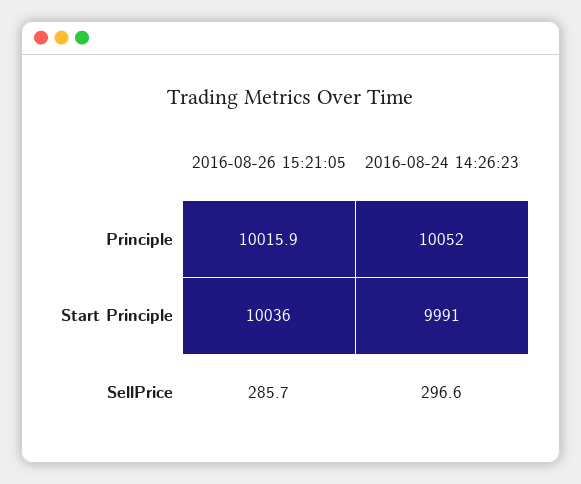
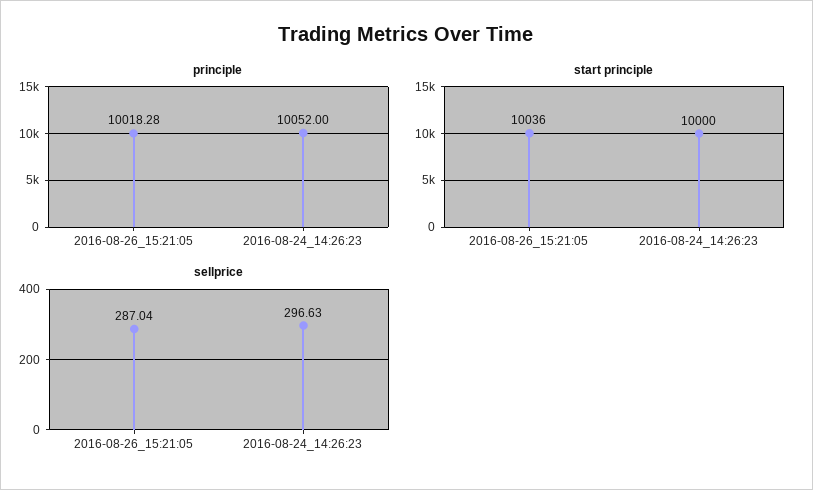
  {
    "Principle": {
-     "2016-08-26 15:21:05": 10015.9,
+     "2016-08-26 15:21:05": 10018.28,
      "2016-08-24 14:26:23": 10052
    },
    "Start Principle": {
      "2016-08-26 15:21:05": 10036,
-     "2016-08-24 14:26:23": 9991
+     "2016-08-24 14:26:23": 10000
    },
    "SellPrice": {
-     "2016-08-26 15:21:05": 285.7,
+     "2016-08-26 15:21:05": 287.04,
      "2016-08-24 14:26:23": 296.63
    }
  }

